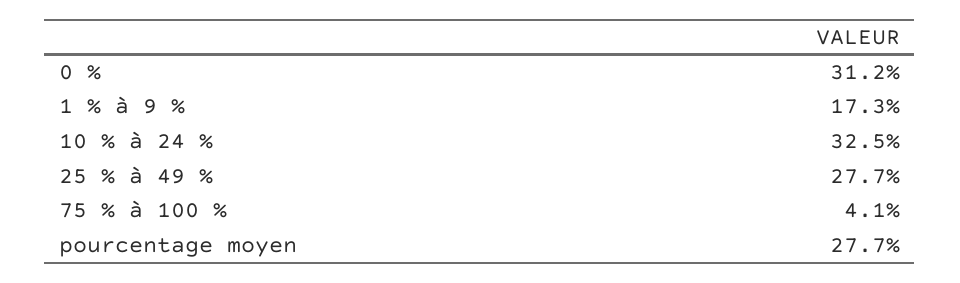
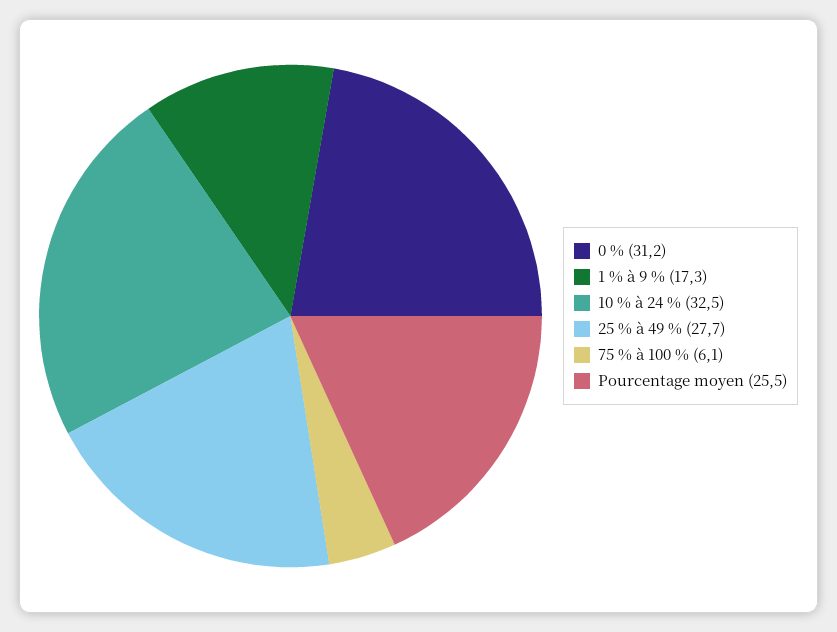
  {
    "0 %": 31.2,
    "1 % à 9 %": 17.3,
    "10 % à 24 %": 32.5,
    "25 % à 49 %": 27.7,
-   "75 % à 100 %": 4.1,
+   "75 % à 100 %": 6.1,
-   "pourcentage moyen": 27.7
+   "pourcentage moyen": 25.5
  }

